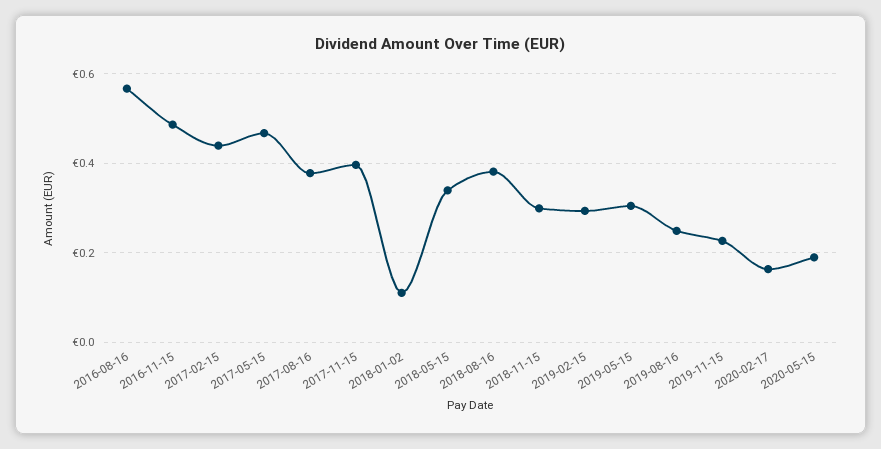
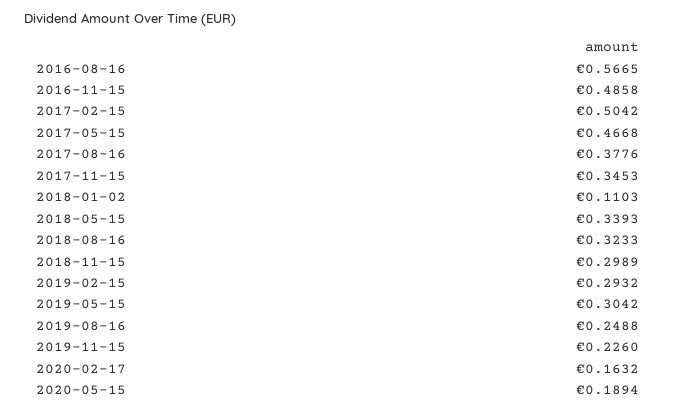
  {
    "2016-08-16": 0.5665,
    "2016-11-15": 0.4858,
-   "2017-02-15": 0.44,
+   "2017-02-15": 0.5042,
    "2017-05-15": 0.4668,
    "2017-08-16": 0.3776,
-   "2017-11-15": 0.4,
+   "2017-11-15": 0.3453,
    "2018-01-02": 0.1103,
    "2018-05-15": 0.3393,
-   "2018-08-16": 0.38,
+   "2018-08-16": 0.3233,
    "2018-11-15": 0.2989,
    "2019-02-15": 0.2932,
    "2019-05-15": 0.3042,
    "2019-08-16": 0.2488,
    "2019-11-15": 0.226,
    "2020-02-17": 0.1632,
    "2020-05-15": 0.1894
  }

